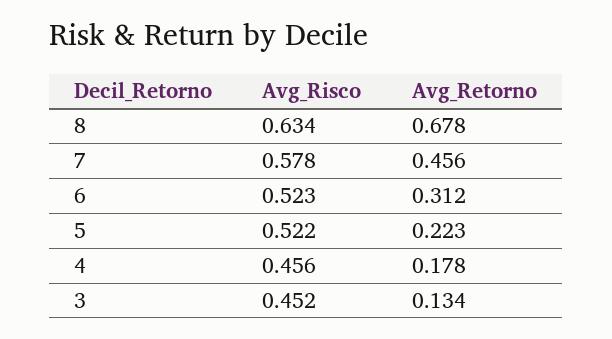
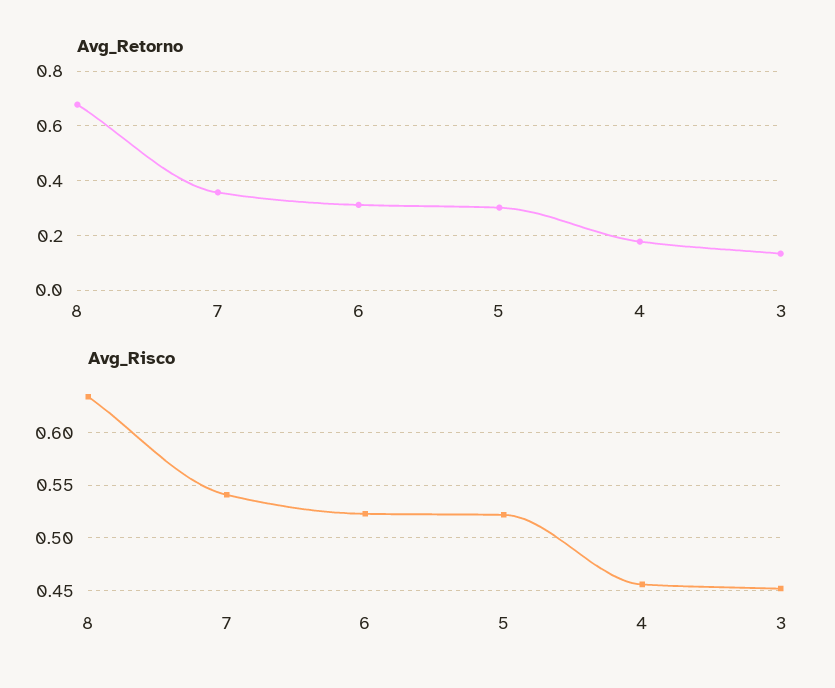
  {
    "Avg_Risco": {
      "8": 0.634,
-     "7": 0.578,
+     "7": 0.54,
      "6": 0.523,
      "5": 0.522,
      "4": 0.456,
      "3": 0.452
    },
    "Avg_Retorno": {
      "8": 0.678,
-     "7": 0.456,
+     "7": 0.35,
      "6": 0.312,
-     "5": 0.223,
+     "5": 0.3,
      "4": 0.178,
      "3": 0.134
    }
  }

